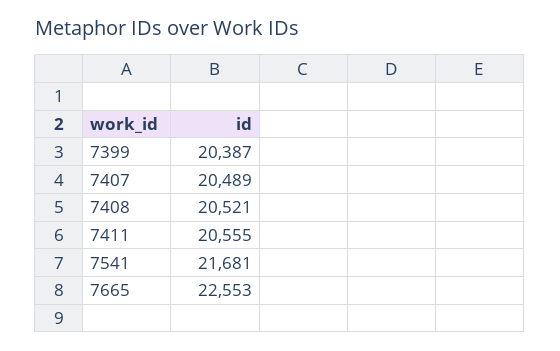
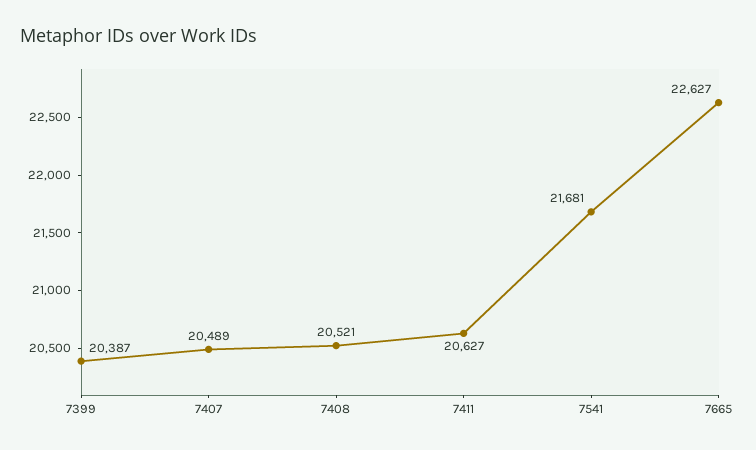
  {
    "7399": 20387,
    "7407": 20489,
    "7408": 20521,
-   "7411": 20555,
+   "7411": 20627,
    "7541": 21681,
-   "7665": 22553
+   "7665": 22627
  }

